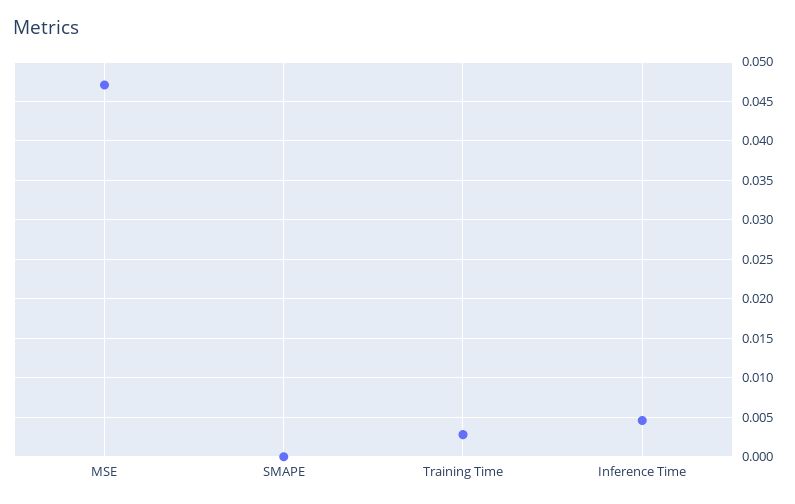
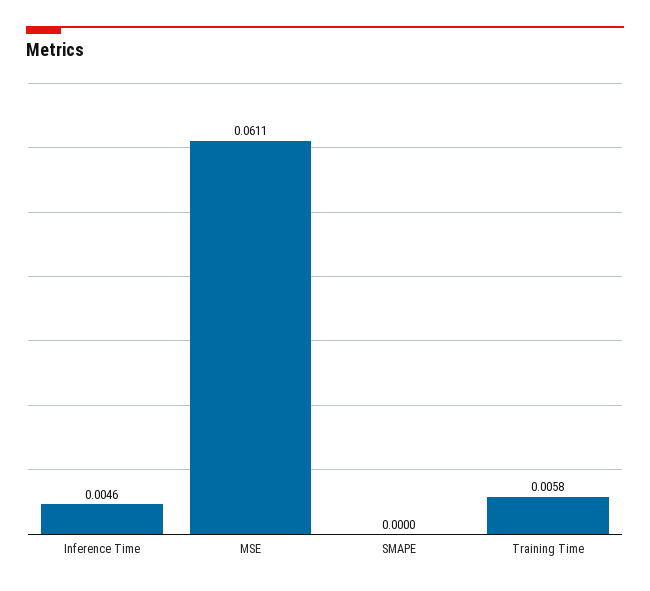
  {
-   "MSE": 0.047,
+   "MSE": 0.0611,
    "SMAPE": 0,
-   "Training Time": 0.003,
+   "Training Time": 0.0058,
    "Inference Time": 0.0046
  }

